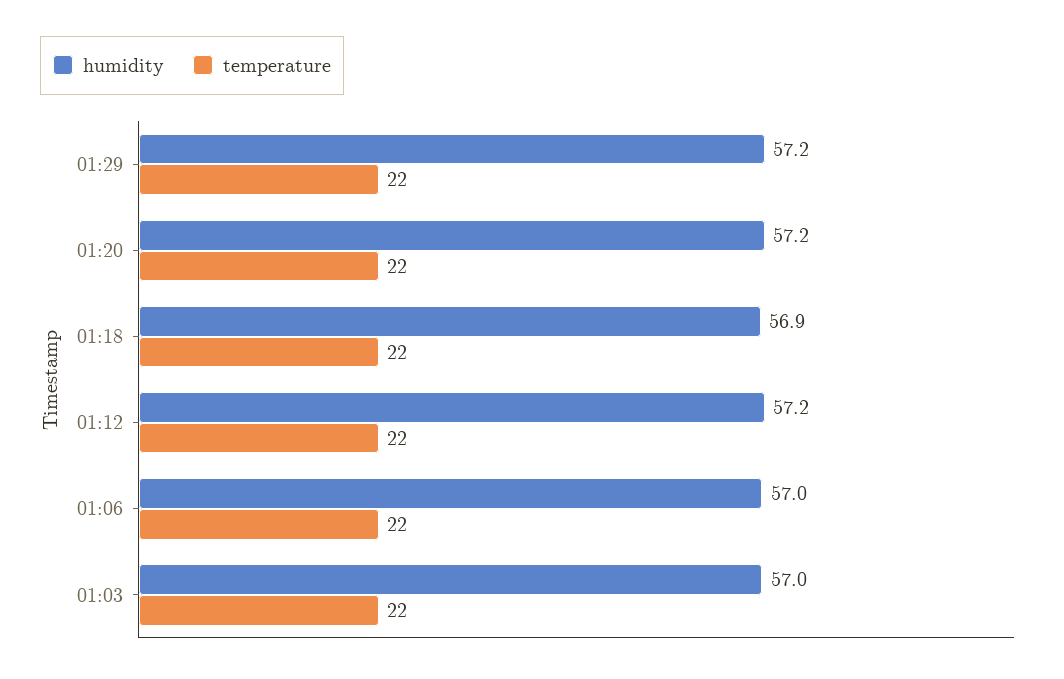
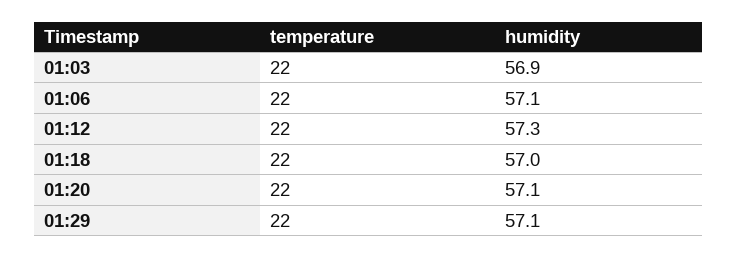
  {
    "humidity": {
-     "01:29": 57.2,
+     "01:29": 57.1,
-     "01:20": 57.2,
+     "01:20": 57.1,
-     "01:18": 56.9,
+     "01:18": 57,
-     "01:12": 57.2,
+     "01:12": 57.3,
-     "01:06": 57,
+     "01:06": 57.1,
-     "01:03": 57
+     "01:03": 56.9
    },
    "temperature": {
      "01:29": 22,
      "01:20": 22,
      "01:18": 22,
      "01:12": 22,
      "01:06": 22,
      "01:03": 22
    }
  }

